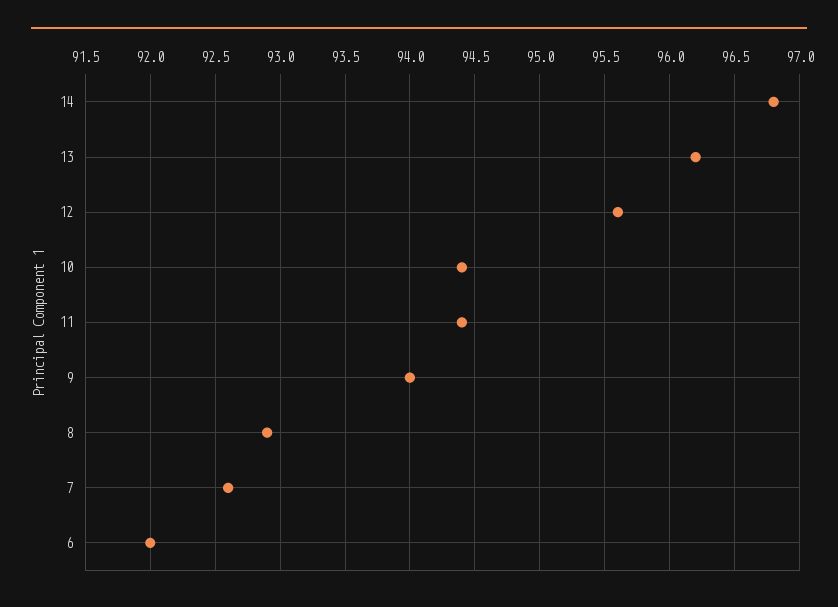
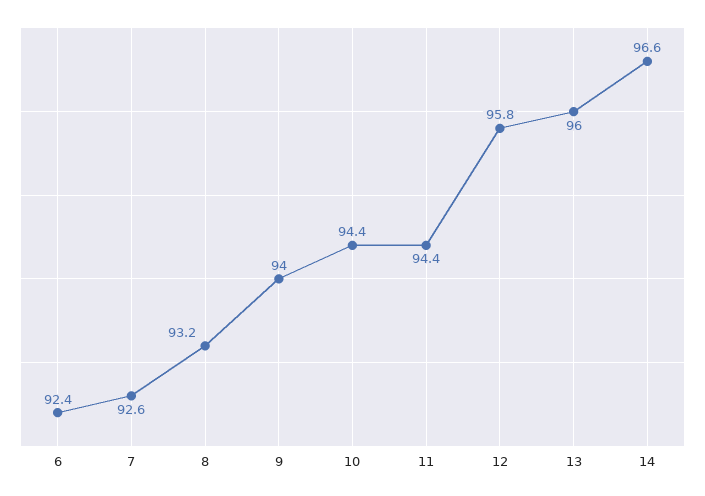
  {
-   "14": 96.8,
+   "14": 96.6,
-   "13": 96.2,
+   "13": 96,
-   "12": 95.6,
+   "12": 95.8,
    "10": 94.4,
    "11": 94.4,
    "9": 94,
-   "8": 92.9,
+   "8": 93.2,
    "7": 92.6,
-   "6": 92
+   "6": 92.4
  }

